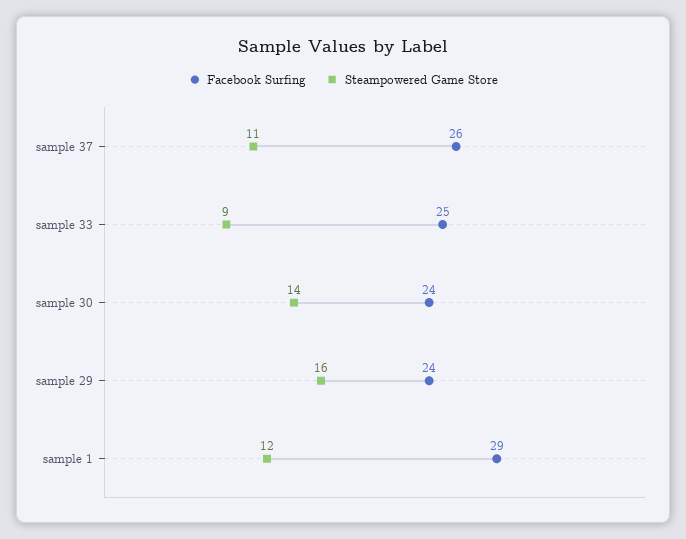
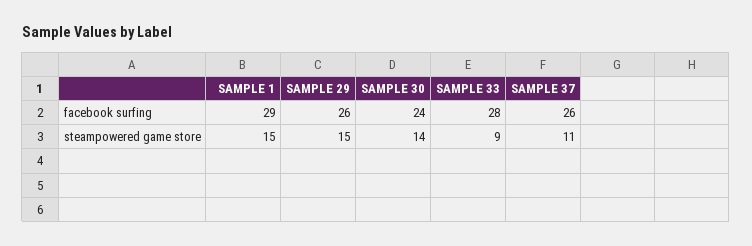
  {
    "Facebook Surfing": {
      "sample 37": 26,
-     "sample 33": 25,
+     "sample 33": 28,
      "sample 30": 24,
-     "sample 29": 24,
+     "sample 29": 26,
      "sample 1": 29
    },
    "Steampowered Game Store": {
      "sample 37": 11,
      "sample 33": 9,
      "sample 30": 14,
-     "sample 29": 16,
+     "sample 29": 15,
-     "sample 1": 12
+     "sample 1": 15
    }
  }

